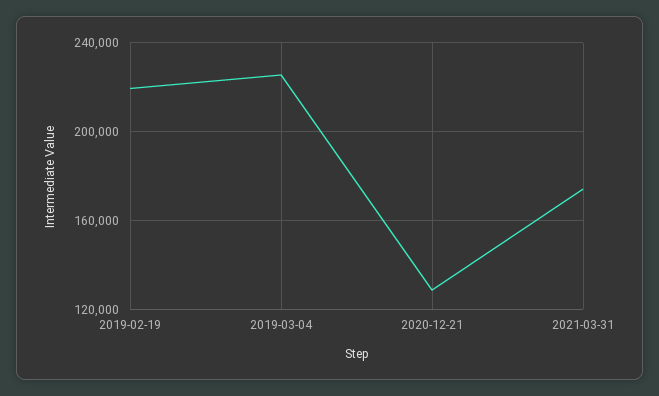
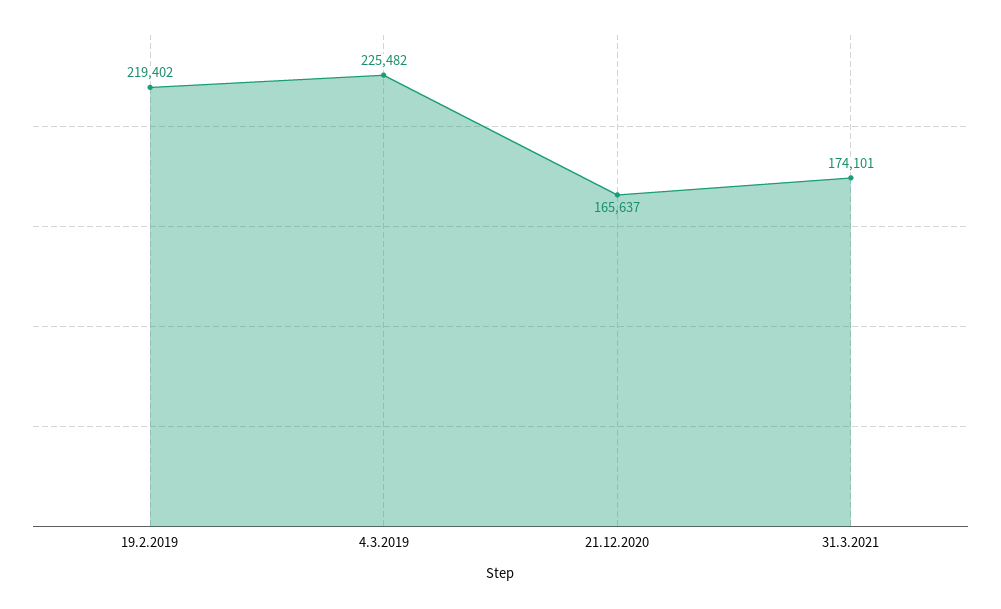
  {
    "2019-02-19": 219402,
    "2019-03-04": 225482,
-   "2020-12-21": 130000,
+   "2020-12-21": 165637,
    "2021-03-31": 174101
  }

